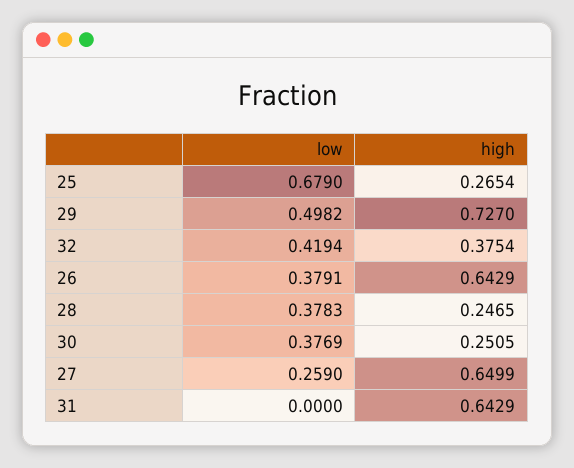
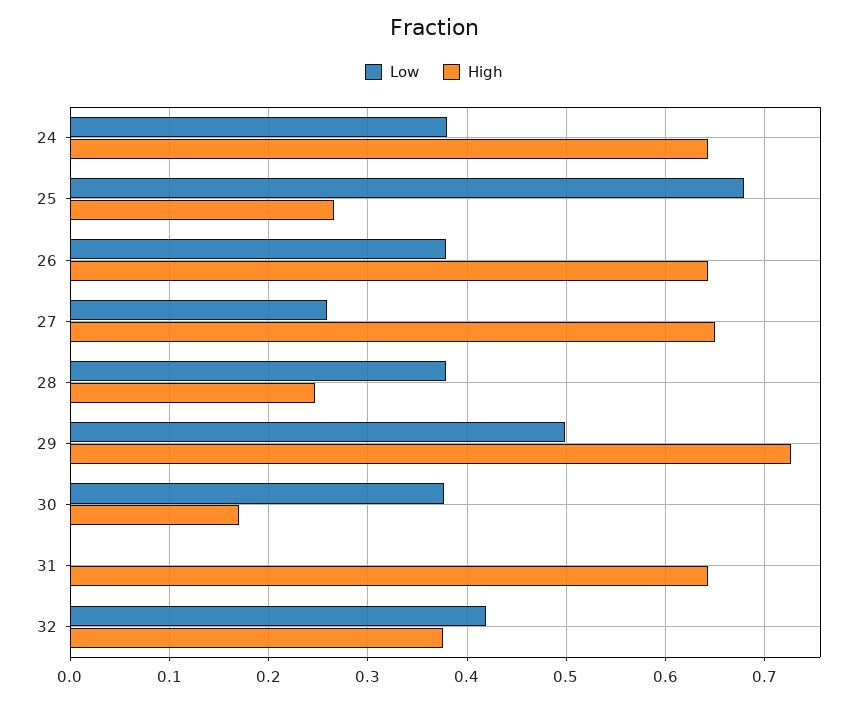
  {
    "low": {
      "25": 0.679,
      "29": 0.4982,
      "32": 0.4194,
      "26": 0.3791,
      "28": 0.3783,
      "30": 0.3769,
      "27": 0.259,
-     "31": 0
+     "31": 0,
+     "24": 0.38
    },
    "high": {
      "25": 0.2654,
      "29": 0.727,
      "32": 0.3754,
      "26": 0.6429,
      "28": 0.2465,
-     "30": 0.2505,
+     "30": 0.17,
      "27": 0.6499,
-     "31": 0.6429
+     "31": 0.6429,
+     "24": 0.64
    }
  }

